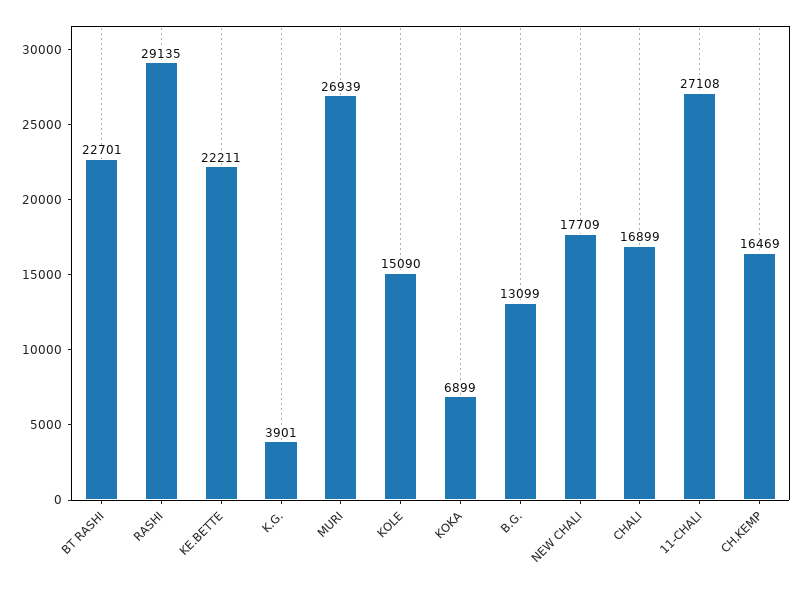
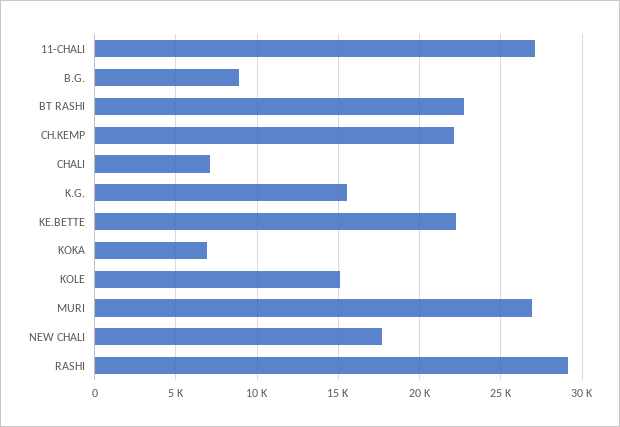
  {
    "BT RASHI": 22701,
    "RASHI": 29135,
    "KE.BETTE": 22211,
-   "K.G.": 3901,
+   "K.G.": 15500,
    "MURI": 26939,
    "KOLE": 15090,
    "KOKA": 6899,
-   "B.G.": 13099,
+   "B.G.": 9000,
    "NEW CHALI": 17709,
-   "CHALI": 16899,
+   "CHALI": 7000,
    "11-CHALI": 27108,
-   "CH.KEMP": 16469
+   "CH.KEMP": 22000
  }

